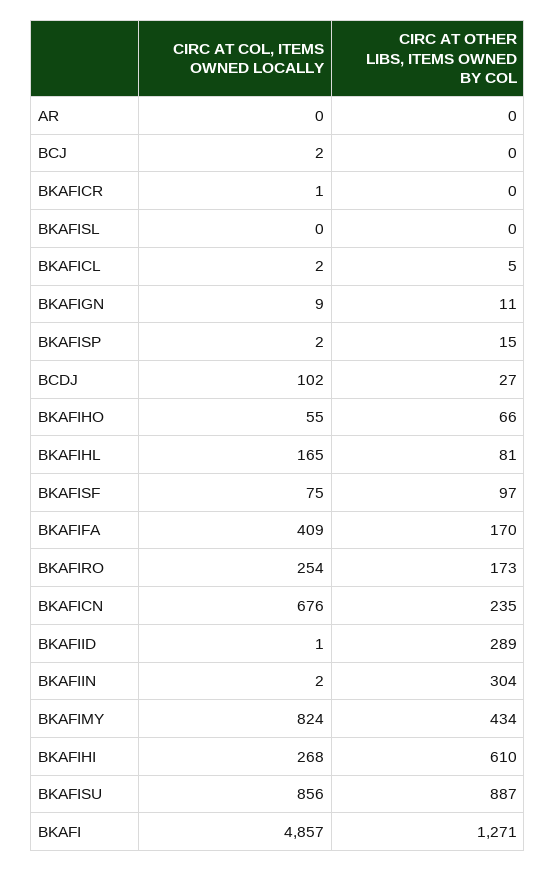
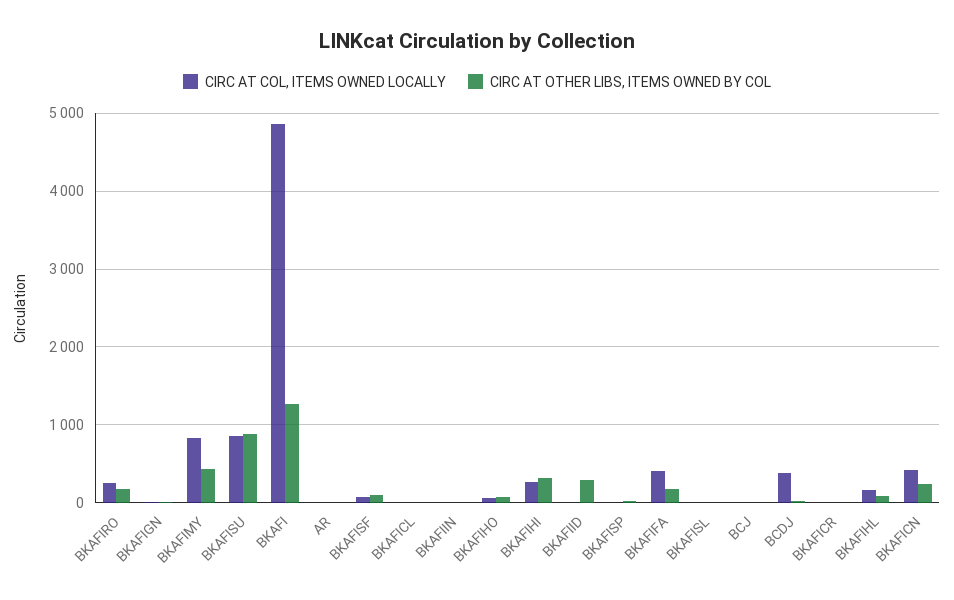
  {
    "CIRC AT COL, ITEMS OWNED LOCALLY": {
      "AR": 0,
      "BCJ": 2,
      "BKAFICR": 1,
      "BKAFISL": 0,
      "BKAFICL": 2,
      "BKAFIGN": 9,
      "BKAFISP": 2,
-     "BCDJ": 102,
+     "BCDJ": 400,
      "BKAFIHO": 55,
      "BKAFIHL": 165,
      "BKAFISF": 75,
      "BKAFIFA": 409,
      "BKAFIRO": 254,
-     "BKAFICN": 676,
+     "BKAFICN": 400,
      "BKAFIID": 1,
      "BKAFIIN": 2,
      "BKAFIMY": 824,
      "BKAFIHI": 268,
      "BKAFISU": 856,
      "BKAFI": 4857
    },
    "CIRC AT OTHER LIBS, ITEMS OWNED BY COL": {
      "AR": 0,
      "BCJ": 0,
      "BKAFICR": 0,
      "BKAFISL": 0,
      "BKAFICL": 5,
      "BKAFIGN": 11,
      "BKAFISP": 15,
      "BCDJ": 27,
      "BKAFIHO": 66,
      "BKAFIHL": 81,
      "BKAFISF": 97,
      "BKAFIFA": 170,
      "BKAFIRO": 173,
      "BKAFICN": 235,
      "BKAFIID": 289,
-     "BKAFIIN": 304,
+     "BKAFIIN": 0,
      "BKAFIMY": 434,
-     "BKAFIHI": 610,
+     "BKAFIHI": 300,
      "BKAFISU": 887,
      "BKAFI": 1271
    }
  }

